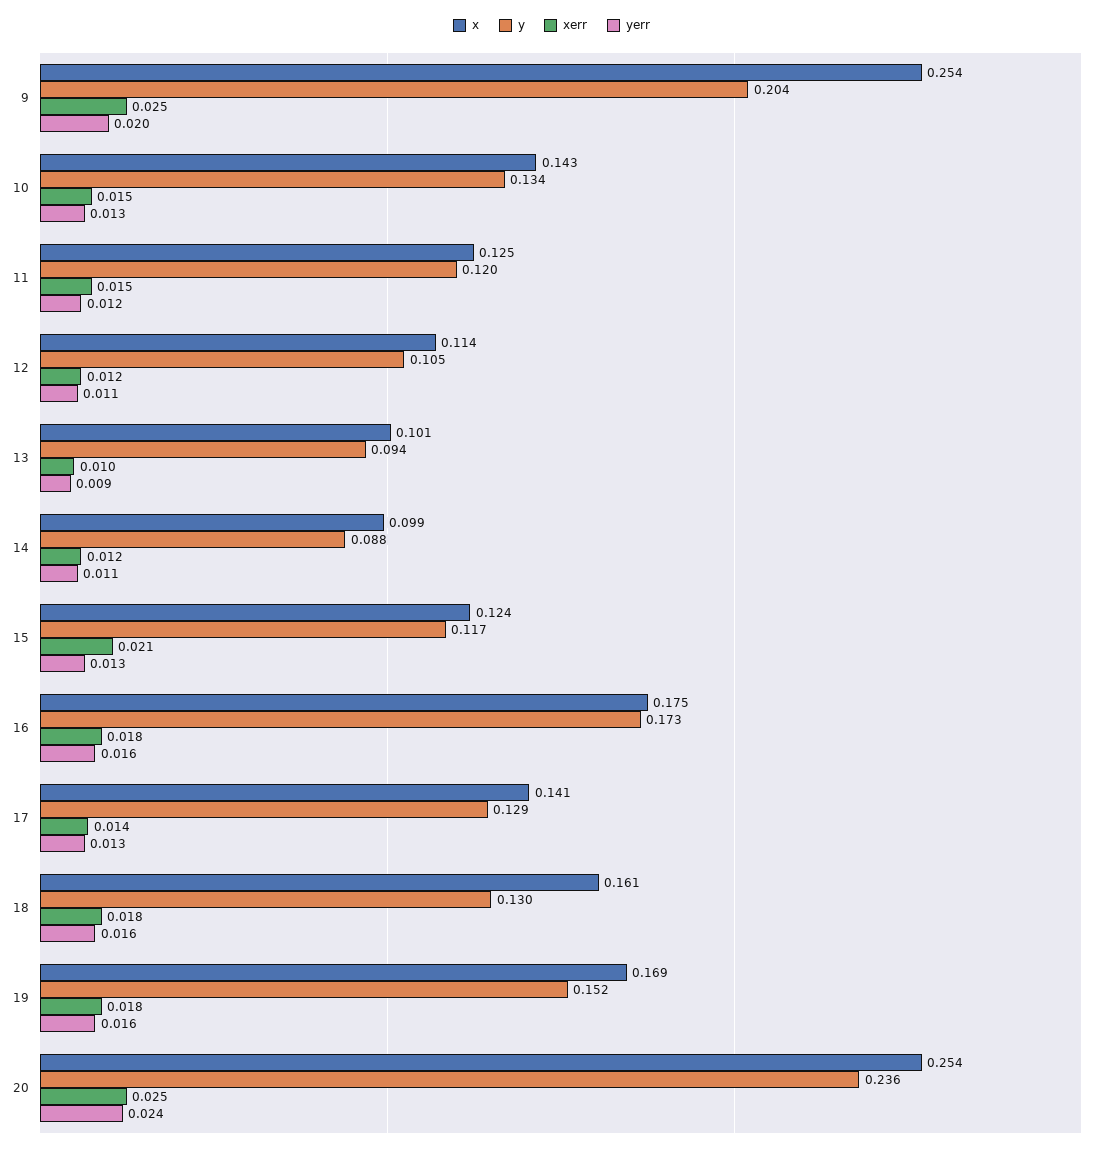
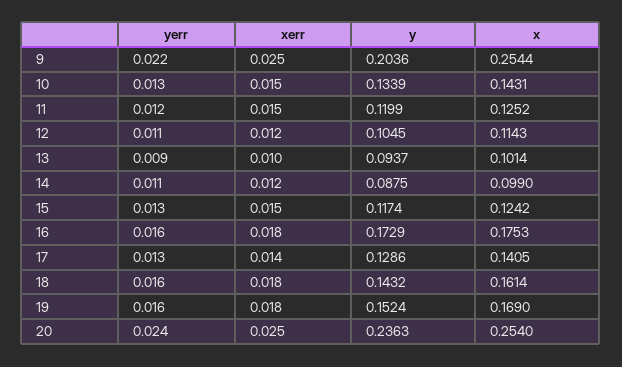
  {
    "x": {
      "9": 0.2544,
      "10": 0.1431,
      "11": 0.1252,
      "12": 0.1143,
      "13": 0.1014,
      "14": 0.099,
      "15": 0.1242,
      "16": 0.1753,
      "17": 0.1405,
      "18": 0.1614,
      "19": 0.169,
      "20": 0.254
    },
    "y": {
      "9": 0.2036,
      "10": 0.1339,
      "11": 0.1199,
      "12": 0.1045,
      "13": 0.0937,
      "14": 0.0875,
      "15": 0.1174,
      "16": 0.1729,
      "17": 0.1286,
-     "18": 0.13,
+     "18": 0.1432,
      "19": 0.1524,
      "20": 0.2363
    },
    "xerr": {
      "9": 0.025,
      "10": 0.015,
      "11": 0.015,
      "12": 0.012,
      "13": 0.01,
      "14": 0.012,
-     "15": 0.021,
+     "15": 0.015,
      "16": 0.018,
      "17": 0.014,
      "18": 0.018,
      "19": 0.018,
      "20": 0.025
    },
    "yerr": {
-     "9": 0.02,
+     "9": 0.022,
      "10": 0.013,
      "11": 0.012,
      "12": 0.011,
      "13": 0.009,
      "14": 0.011,
      "15": 0.013,
      "16": 0.016,
      "17": 0.013,
      "18": 0.016,
      "19": 0.016,
      "20": 0.024
    }
  }

